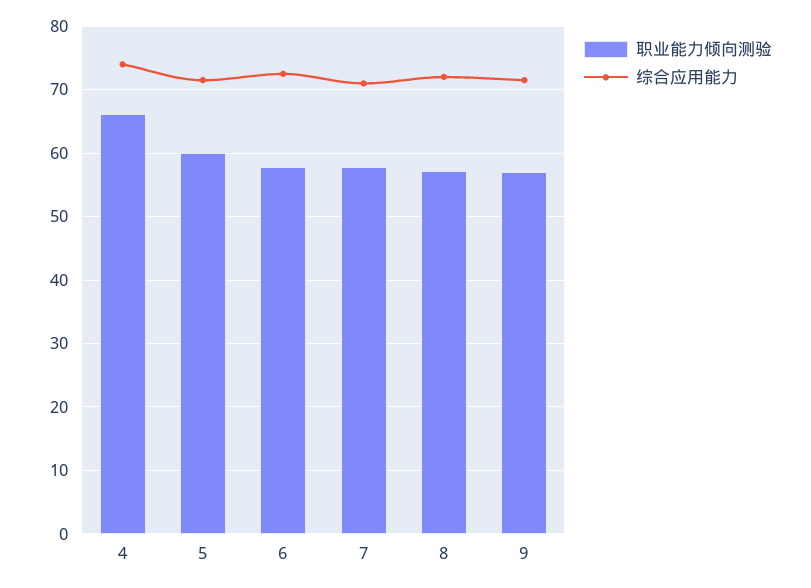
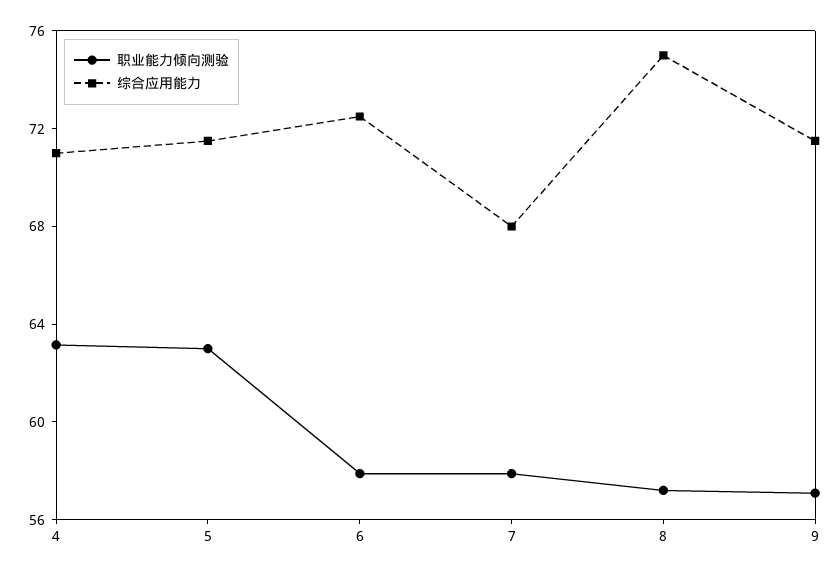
  {
    "职业能力倾向测验": {
-     "4": 66,
+     "4": 63,
-     "5": 60,
+     "5": 63,
      "6": 58,
      "7": 58,
      "8": 57,
      "9": 57
    },
    "综合应用能力": {
-     "4": 74,
+     "4": 71,
      "5": 72,
      "6": 73,
-     "7": 71,
+     "7": 68,
-     "8": 72,
+     "8": 75,
      "9": 72
    }
  }

